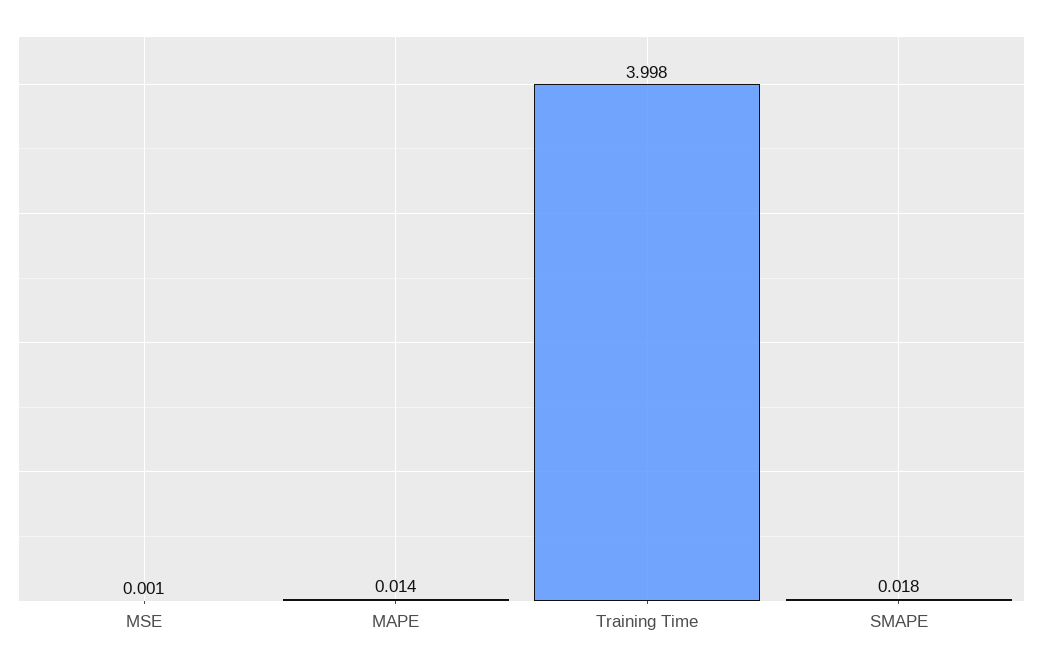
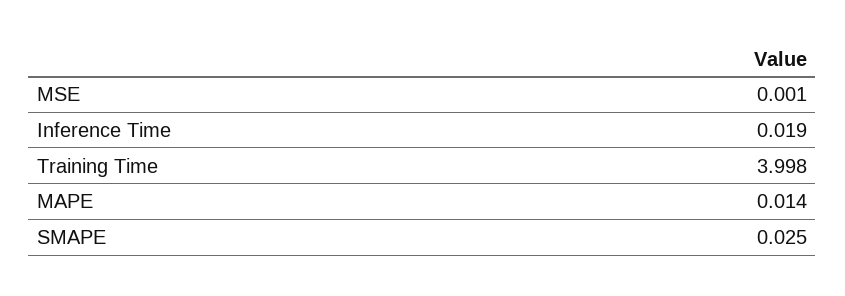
  {
    "MSE": 0.001,
    "MAPE": 0.014,
    "Training Time": 3.998,
-   "SMAPE": 0.018
+   "SMAPE": 0.025,
+   "Inference Time": 0.019
  }

